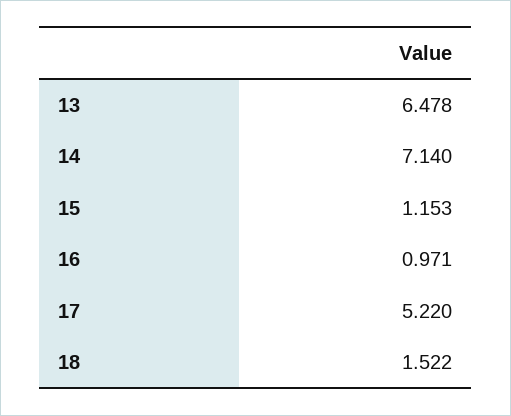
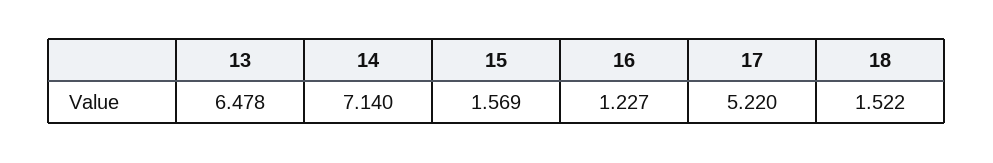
  {
    "13": 6.478,
    "14": 7.14,
-   "15": 1.153,
+   "15": 1.569,
-   "16": 0.971,
+   "16": 1.227,
    "17": 5.22,
    "18": 1.522
  }

